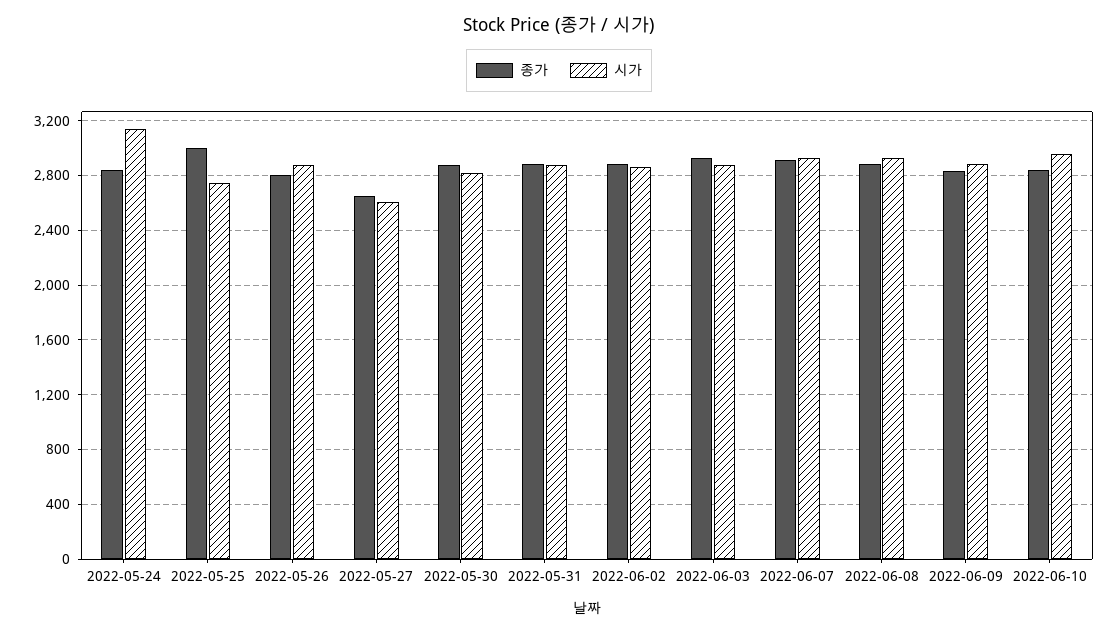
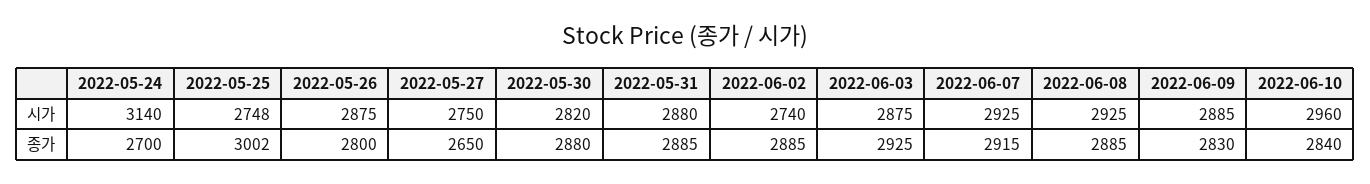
  {
    "종가": {
-     "2022-05-24": 2850,
+     "2022-05-24": 2700,
      "2022-05-25": 3002,
      "2022-05-26": 2800,
      "2022-05-27": 2650,
      "2022-05-30": 2880,
      "2022-05-31": 2885,
      "2022-06-02": 2885,
      "2022-06-03": 2925,
      "2022-06-07": 2915,
      "2022-06-08": 2885,
      "2022-06-09": 2830,
      "2022-06-10": 2840
    },
    "시가": {
      "2022-05-24": 3140,
      "2022-05-25": 2748,
      "2022-05-26": 2875,
-     "2022-05-27": 2600,
+     "2022-05-27": 2750,
      "2022-05-30": 2820,
      "2022-05-31": 2880,
-     "2022-06-02": 2850,
+     "2022-06-02": 2740,
      "2022-06-03": 2875,
      "2022-06-07": 2925,
      "2022-06-08": 2925,
      "2022-06-09": 2885,
      "2022-06-10": 2960
    }
  }

